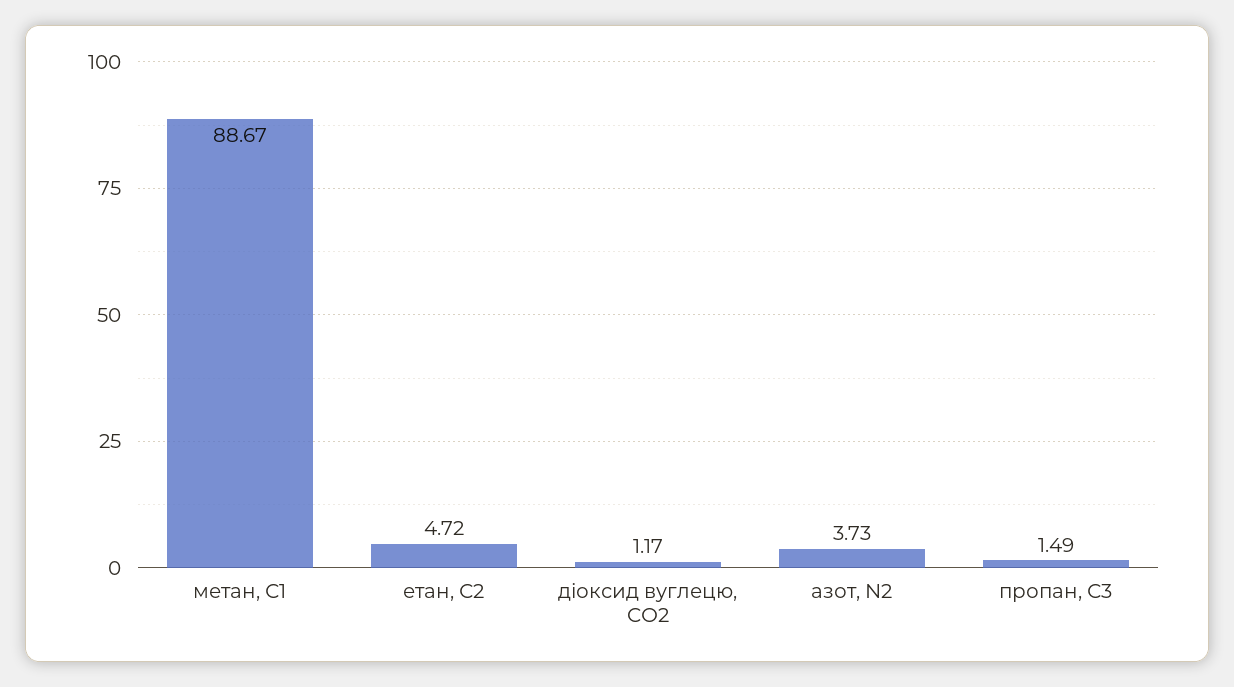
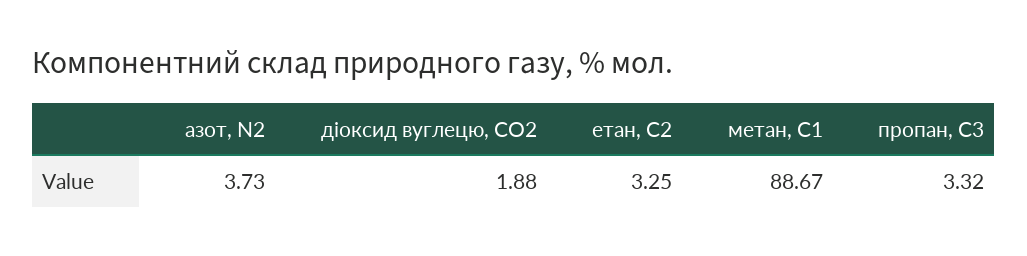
  {
    "метан, С1": 88.67,
-   "етан, С2": 4.72,
+   "етан, С2": 3.25,
-   "діоксид вуглецю, CО2": 1.17,
+   "діоксид вуглецю, CО2": 1.88,
    "азот, N2": 3.73,
-   "пропан, С3": 1.49
+   "пропан, С3": 3.32
  }

